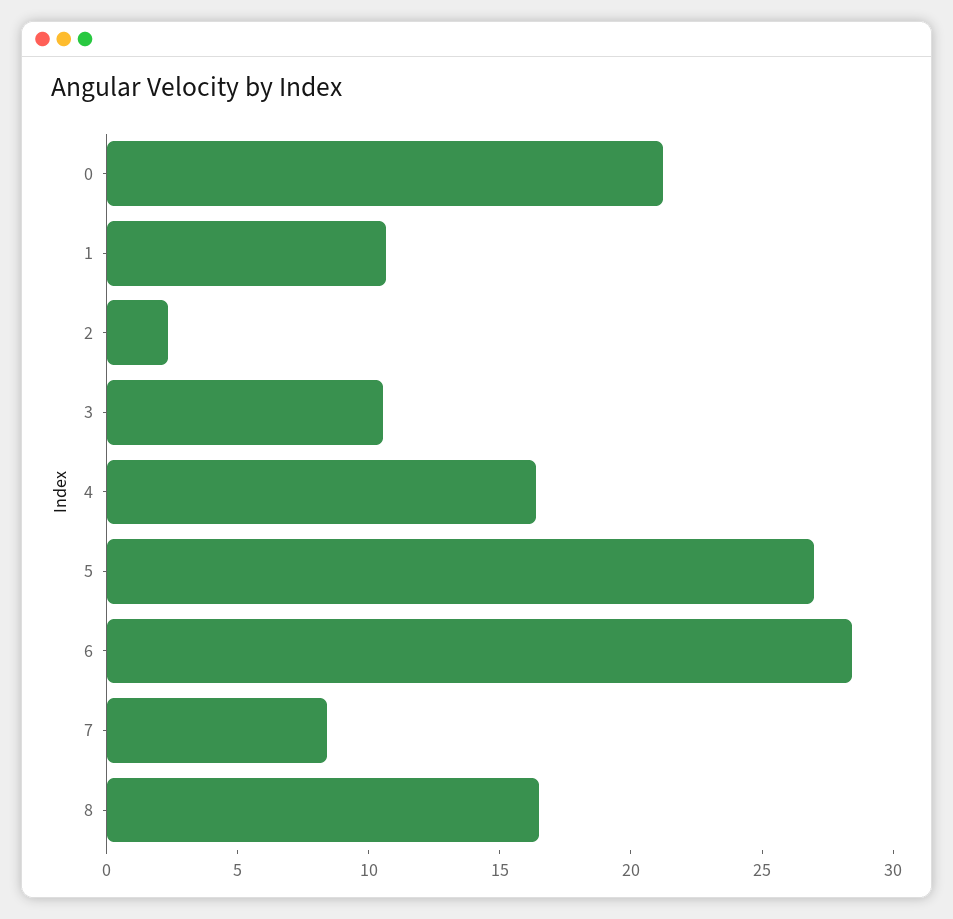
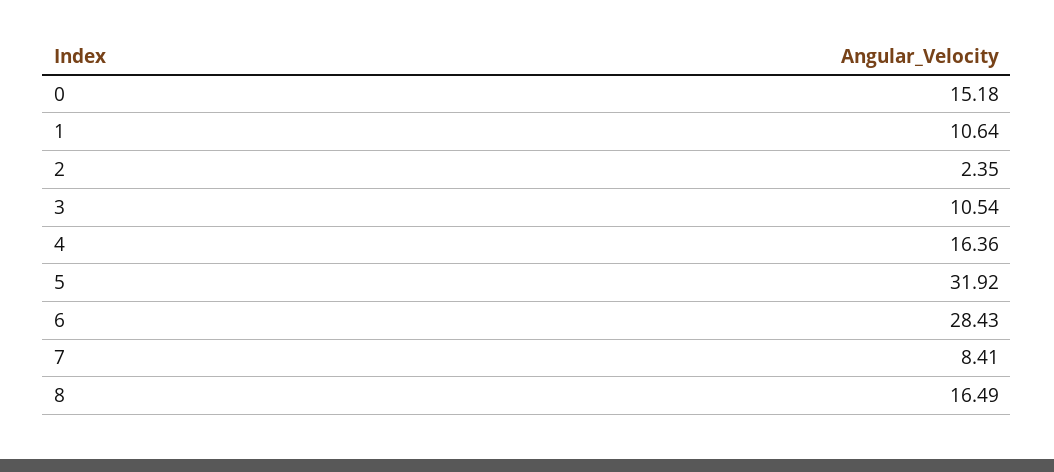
  {
-   "0": 21,
+   "0": 15.18,
    "1": 10.64,
    "2": 2.35,
    "3": 10.54,
    "4": 16.36,
-   "5": 27,
+   "5": 31.92,
    "6": 28.43,
    "7": 8.41,
    "8": 16.49
  }

